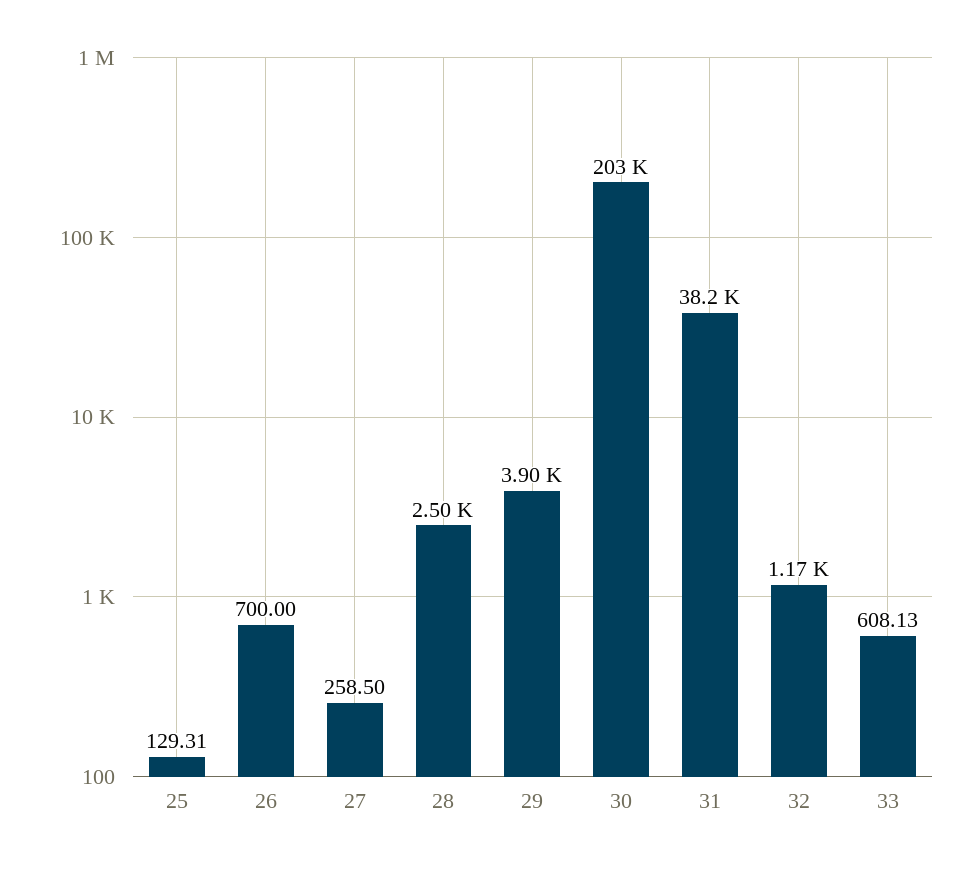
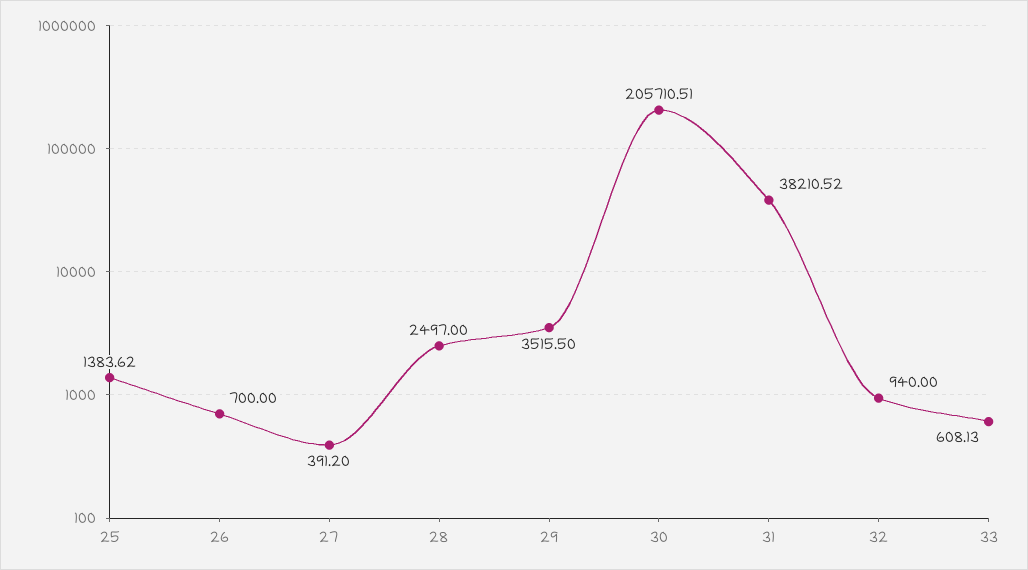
  {
-   "25": 129.31,
+   "25": 1383.62,
    "26": 700,
-   "27": 258.5,
+   "27": 391.2,
    "28": 2497,
-   "29": 3900,
+   "29": 3515.5,
-   "30": 203000,
+   "30": 205710.51,
    "31": 38210.52,
-   "32": 1170,
+   "32": 940,
    "33": 608.13
  }

